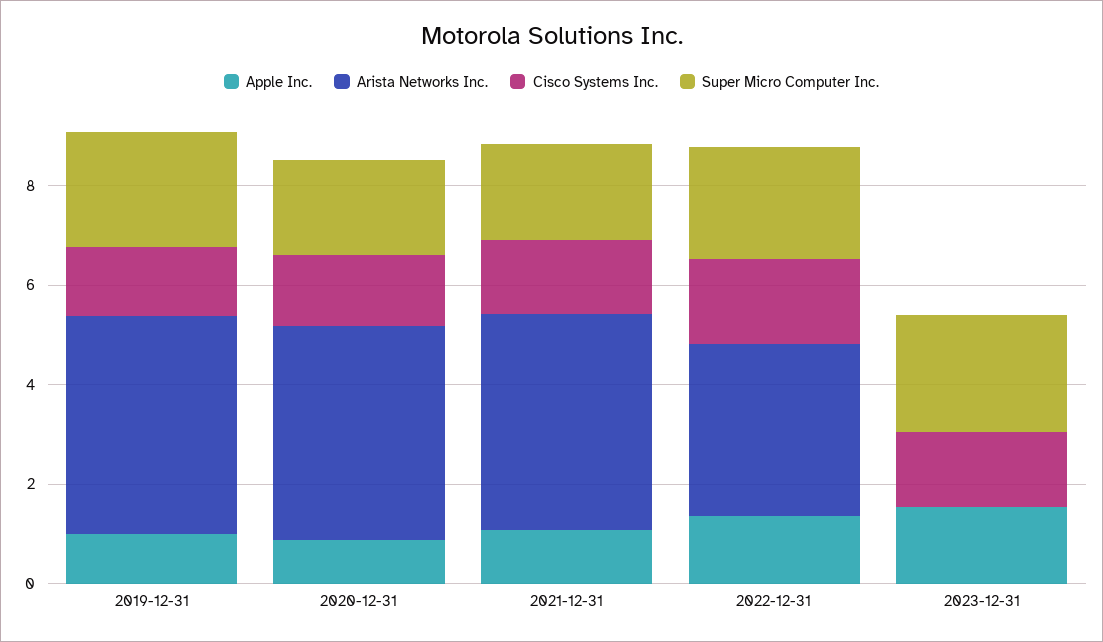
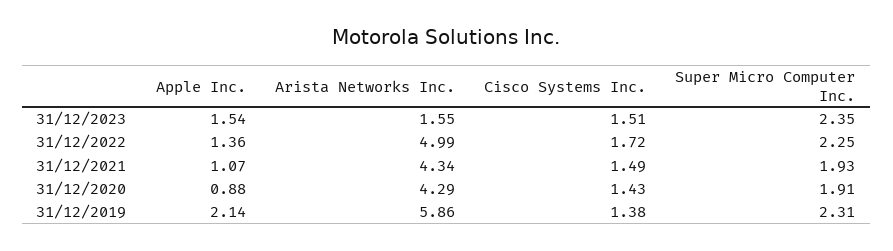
  {
    "Apple Inc.": {
-     "2019-12-31": 1,
+     "2019-12-31": 2.14,
      "2020-12-31": 0.88,
      "2021-12-31": 1.07,
      "2022-12-31": 1.36,
      "2023-12-31": 1.54
    },
    "Arista Networks Inc.": {
-     "2019-12-31": 4.5,
+     "2019-12-31": 5.86,
      "2020-12-31": 4.29,
      "2021-12-31": 4.34,
-     "2022-12-31": 3.5,
+     "2022-12-31": 4.99,
-     "2023-12-31": 0
+     "2023-12-31": 1.55
    },
    "Cisco Systems Inc.": {
      "2019-12-31": 1.38,
      "2020-12-31": 1.43,
      "2021-12-31": 1.49,
      "2022-12-31": 1.72,
      "2023-12-31": 1.51
    },
    "Super Micro Computer Inc.": {
      "2019-12-31": 2.31,
      "2020-12-31": 1.91,
      "2021-12-31": 1.93,
      "2022-12-31": 2.25,
      "2023-12-31": 2.35
    }
  }

